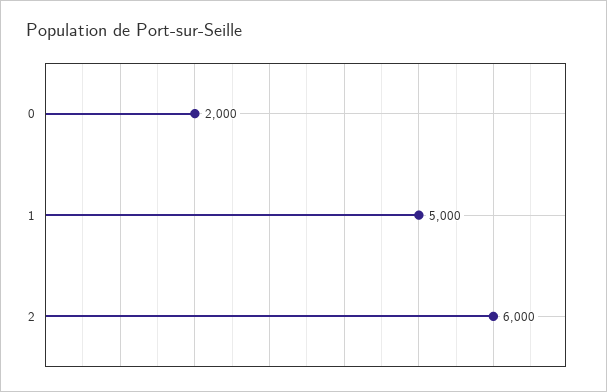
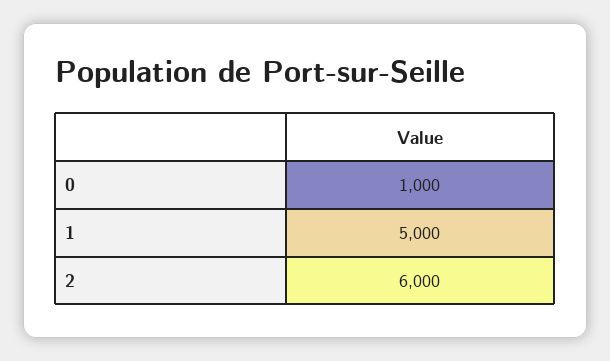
  {
-   "0": 2000,
+   "0": 1000,
    "1": 5000,
    "2": 6000
  }

